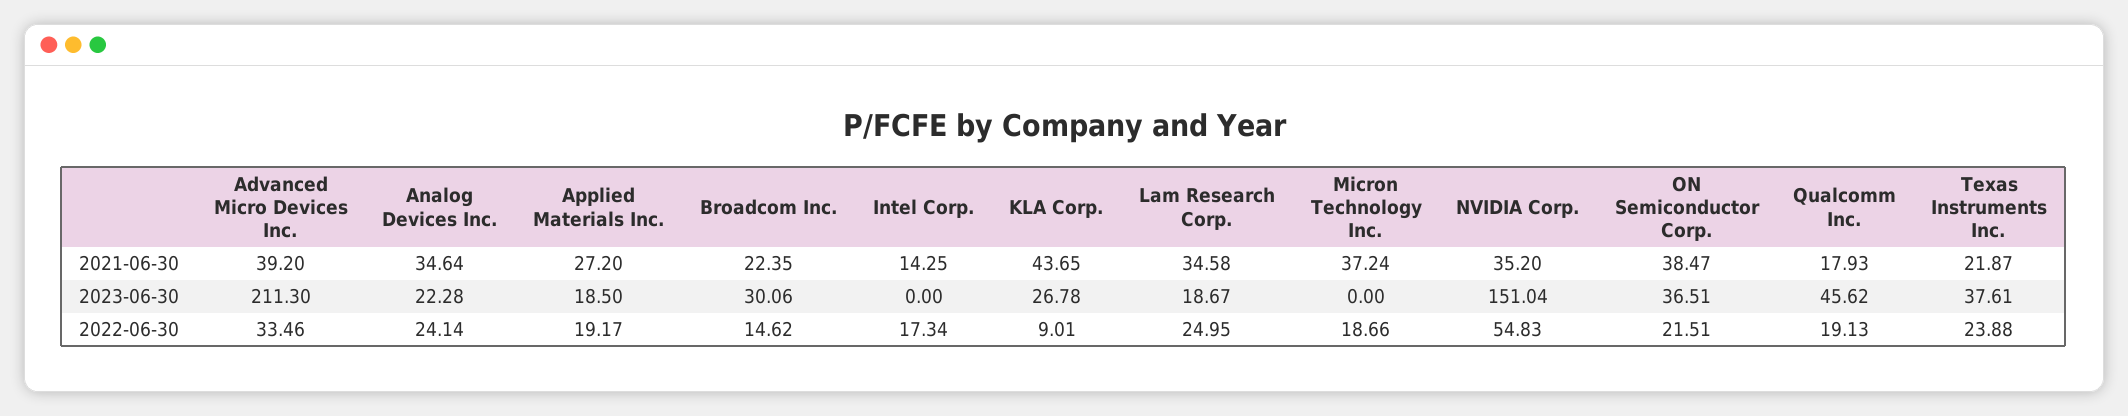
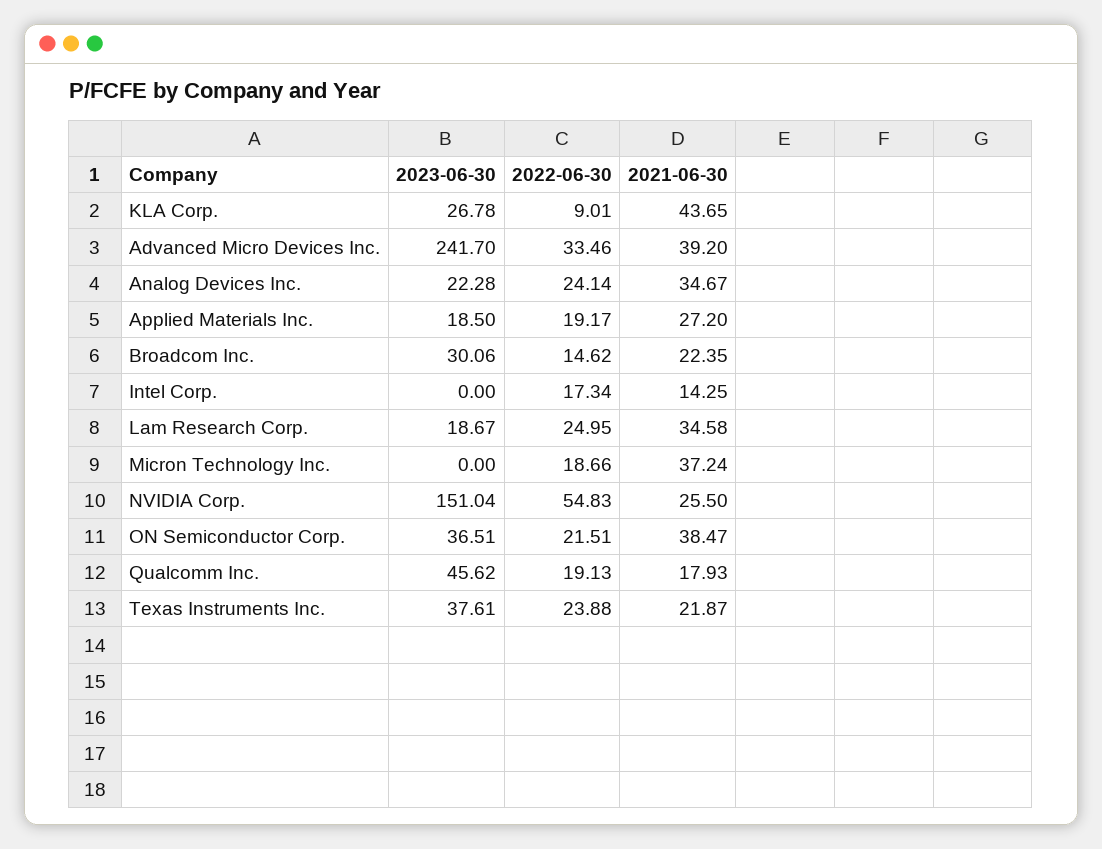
  {
    "Advanced Micro Devices Inc.": {
      "2021-06-30": 39.2,
-     "2023-06-30": 211.3,
+     "2023-06-30": 241.7,
      "2022-06-30": 33.46
    },
    "Analog Devices Inc.": {
-     "2021-06-30": 34.64,
+     "2021-06-30": 34.67,
      "2023-06-30": 22.28,
      "2022-06-30": 24.14
    },
    "Applied Materials Inc.": {
      "2021-06-30": 27.2,
      "2023-06-30": 18.5,
      "2022-06-30": 19.17
    },
    "Broadcom Inc.": {
      "2021-06-30": 22.35,
      "2023-06-30": 30.06,
      "2022-06-30": 14.62
    },
    "Intel Corp.": {
      "2021-06-30": 14.25,
      "2023-06-30": 0,
      "2022-06-30": 17.34
    },
    "KLA Corp.": {
      "2021-06-30": 43.65,
      "2023-06-30": 26.78,
      "2022-06-30": 9.01
    },
    "Lam Research Corp.": {
      "2021-06-30": 34.58,
      "2023-06-30": 18.67,
      "2022-06-30": 24.95
    },
    "Micron Technology Inc.": {
      "2021-06-30": 37.24,
      "2023-06-30": 0,
      "2022-06-30": 18.66
    },
    "NVIDIA Corp.": {
-     "2021-06-30": 35.2,
+     "2021-06-30": 25.5,
      "2023-06-30": 151.04,
      "2022-06-30": 54.83
    },
    "ON Semiconductor Corp.": {
      "2021-06-30": 38.47,
      "2023-06-30": 36.51,
      "2022-06-30": 21.51
    },
    "Qualcomm Inc.": {
      "2021-06-30": 17.93,
      "2023-06-30": 45.62,
      "2022-06-30": 19.13
    },
    "Texas Instruments Inc.": {
      "2021-06-30": 21.87,
      "2023-06-30": 37.61,
      "2022-06-30": 23.88
    }
  }

